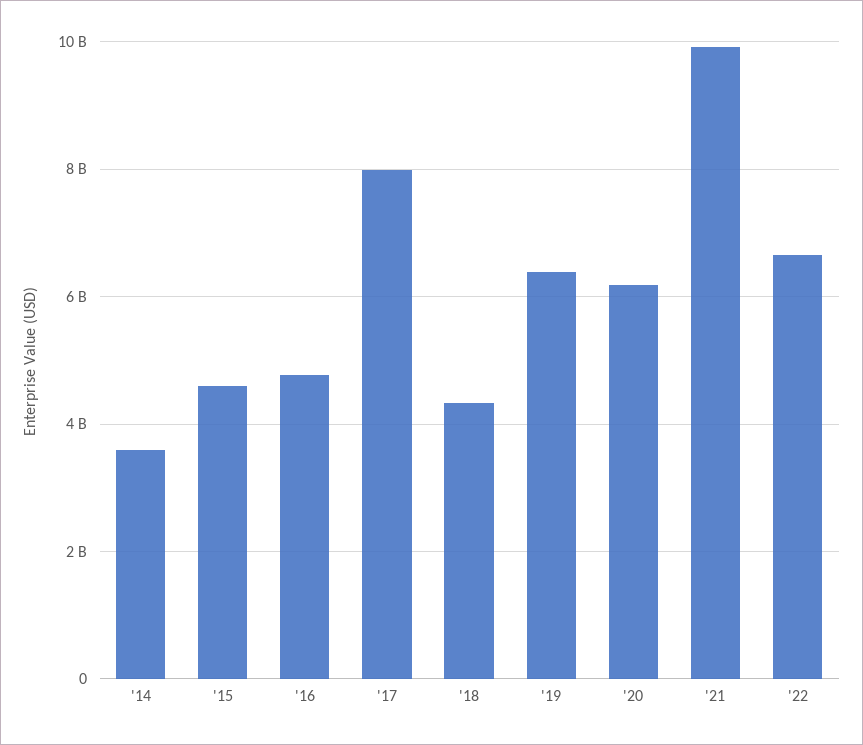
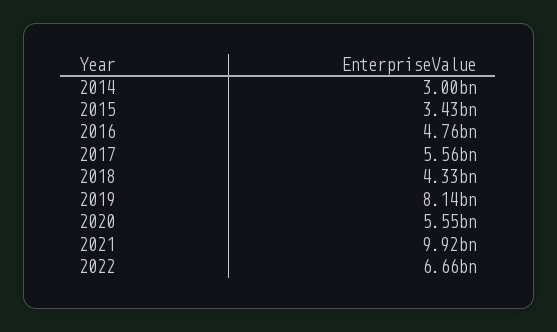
  {
-   "'14": 3600000000,
+   "'14": 3000000000,
-   "'15": 4600000000,
+   "'15": 3430000000,
    "'16": 4760000000,
-   "'17": 8000000000,
+   "'17": 5560000000,
    "'18": 4330000000,
-   "'19": 6400000000,
+   "'19": 8140000000,
-   "'20": 6200000000,
+   "'20": 5550000000,
    "'21": 9920000000,
    "'22": 6660000000
  }

